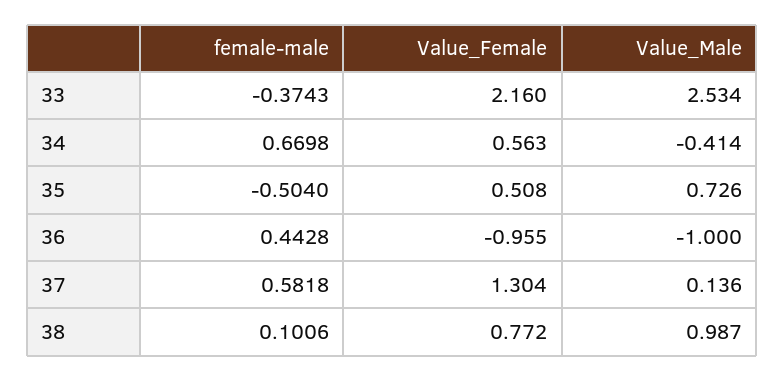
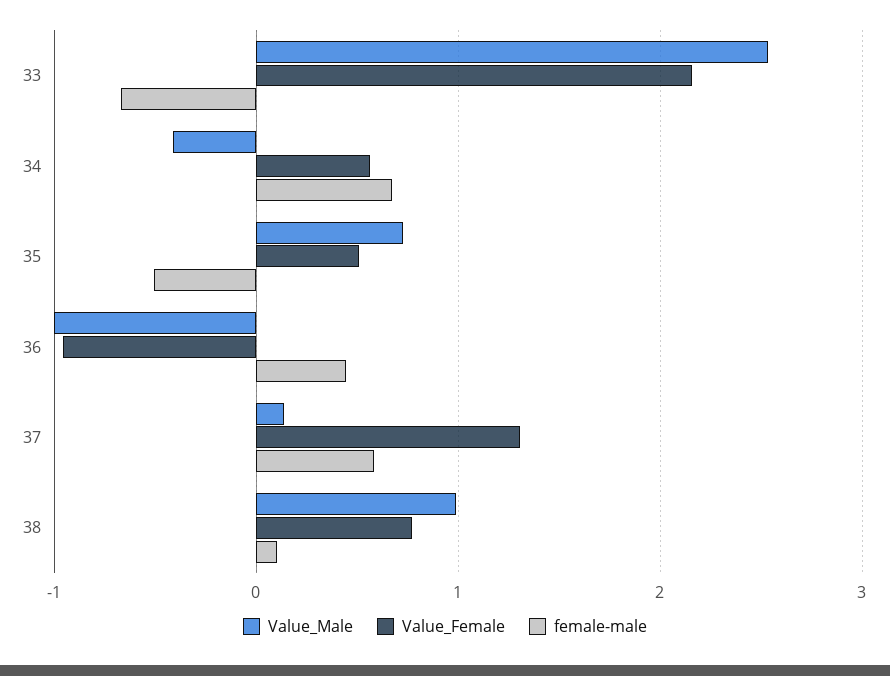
  {
    "female-male": {
-     "33": -0.3743,
+     "33": -0.7,
      "34": 0.6698,
      "35": -0.504,
      "36": 0.4428,
      "37": 0.5818,
      "38": 0.1006
    },
    "Value_Female": {
      "33": 2.16,
      "34": 0.563,
      "35": 0.508,
      "36": -0.955,
      "37": 1.304,
      "38": 0.772
    },
    "Value_Male": {
      "33": 2.534,
      "34": -0.414,
      "35": 0.726,
      "36": -1,
      "37": 0.136,
      "38": 0.987
    }
  }

